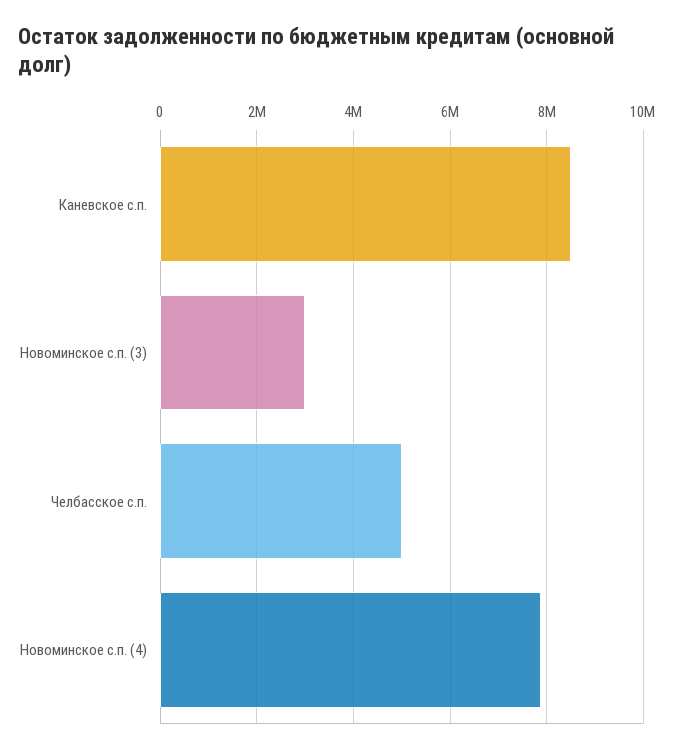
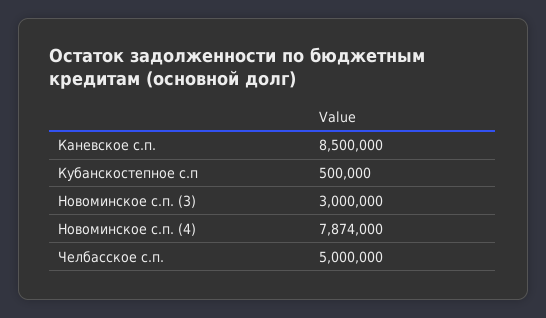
  {
    "Каневское с.п.": 8500000,
    "Новоминское с.п. (3)": 3000000,
    "Челбасское с.п.": 5000000,
-   "Новоминское с.п. (4)": 7874000
+   "Новоминское с.п. (4)": 7874000,
+   "Кубанскостепное с.п": 500000
  }

